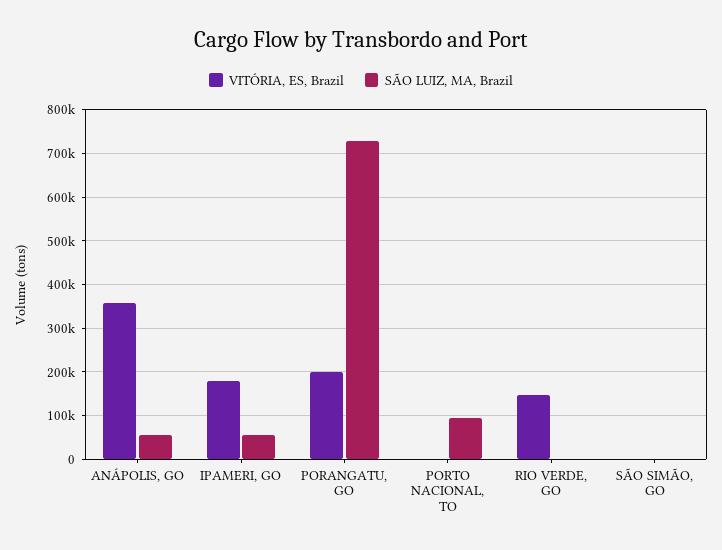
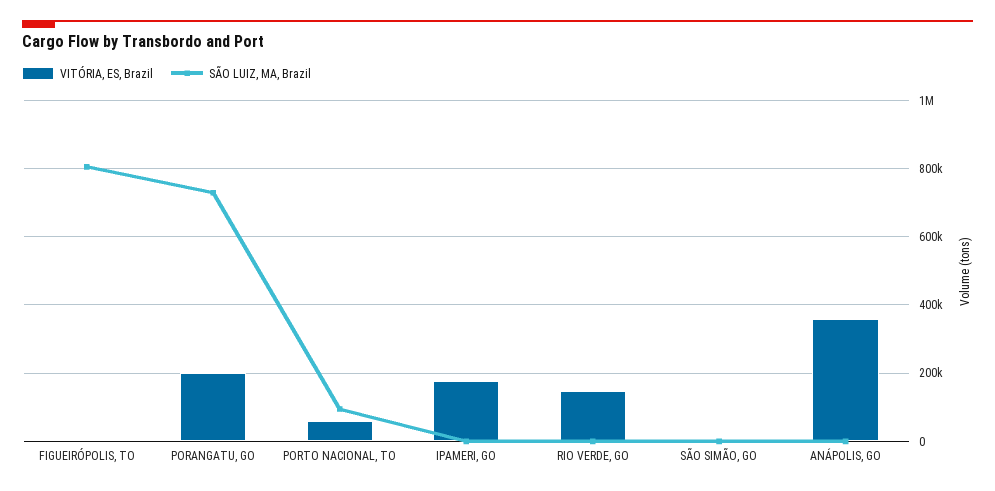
  {
    "VITÓRIA, ES, Brazil": {
      "ANÁPOLIS, GO": 360000,
      "IPAMERI, GO": 180000,
      "PORANGATU, GO": 200000,
-     "PORTO NACIONAL, TO": 0,
+     "PORTO NACIONAL, TO": 60000,
      "RIO VERDE, GO": 140000,
-     "SÃO SIMÃO, GO": 0
+     "SÃO SIMÃO, GO": 0,
+     "FIGUEIRÓPOLIS, TO": 0
    },
    "SÃO LUIZ, MA, Brazil": {
-     "ANÁPOLIS, GO": 60000,
+     "ANÁPOLIS, GO": 0,
-     "IPAMERI, GO": 60000,
+     "IPAMERI, GO": 0,
      "PORANGATU, GO": 720000,
      "PORTO NACIONAL, TO": 100000,
      "RIO VERDE, GO": 0,
-     "SÃO SIMÃO, GO": 0
+     "SÃO SIMÃO, GO": 0,
+     "FIGUEIRÓPOLIS, TO": 800000
    }
  }

